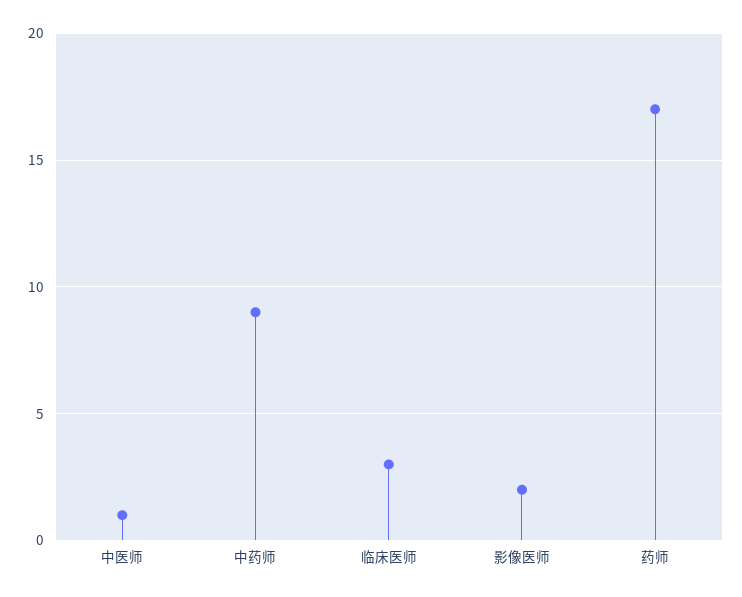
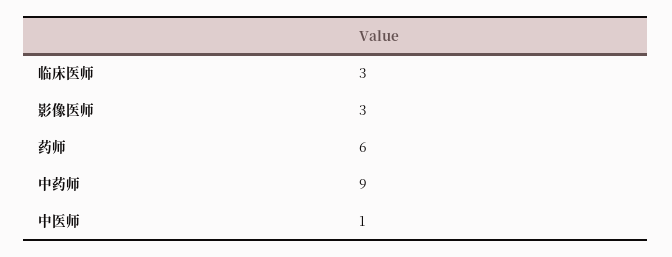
  {
    "中医师": 1,
    "中药师": 9,
    "临床医师": 3,
-   "影像医师": 2,
+   "影像医师": 3,
-   "药师": 17
+   "药师": 6
  }

